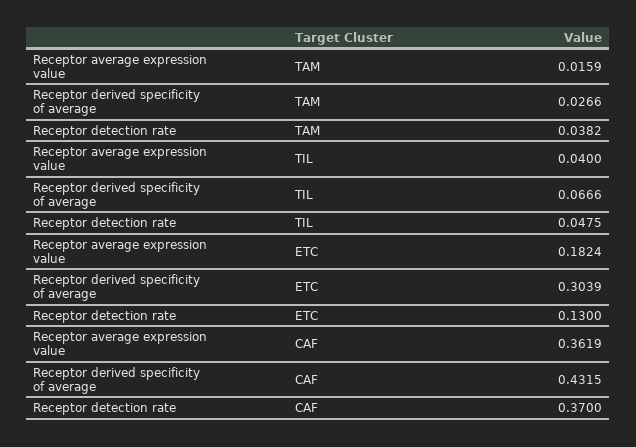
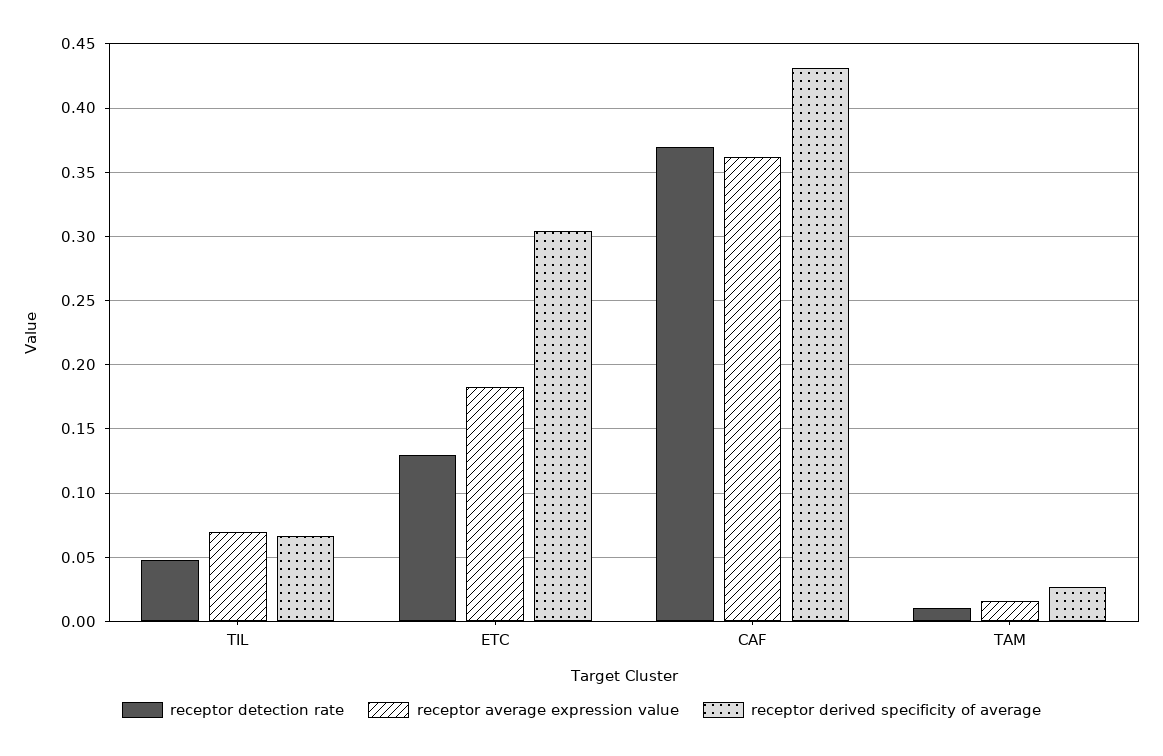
  {
    "Receptor average expression value": {
      "TAM": 0.0159,
-     "TIL": 0.04,
+     "TIL": 0.07,
      "ETC": 0.1824,
      "CAF": 0.3619
    },
    "Receptor derived specificity of average": {
      "TAM": 0.0266,
      "TIL": 0.0666,
      "ETC": 0.3039,
      "CAF": 0.4315
    },
    "Receptor detection rate": {
-     "TAM": 0.0382,
+     "TAM": 0.01,
      "TIL": 0.0475,
      "ETC": 0.13,
      "CAF": 0.37
    }
  }

